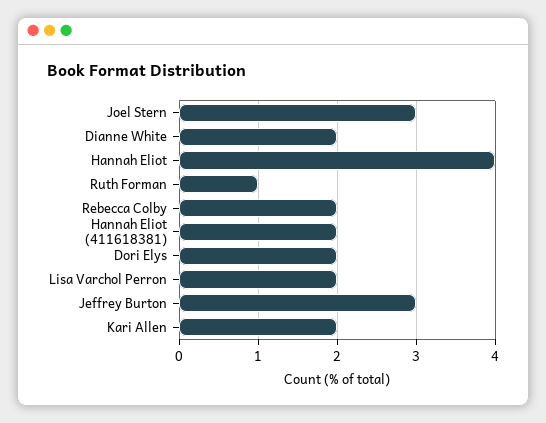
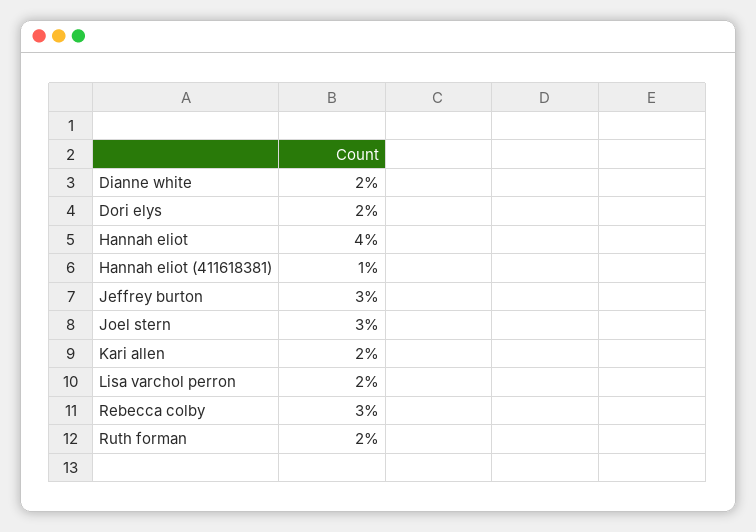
  {
    "Joel Stern": 3,
    "Dianne White": 2,
    "Hannah Eliot": 4,
-   "Ruth Forman": 1,
+   "Ruth Forman": 2,
-   "Rebecca Colby": 2,
+   "Rebecca Colby": 3,
-   "Hannah Eliot (411618381)": 2,
+   "Hannah Eliot (411618381)": 1,
    "Dori Elys": 2,
    "Lisa Varchol Perron": 2,
    "Jeffrey Burton": 3,
    "Kari Allen": 2
  }

